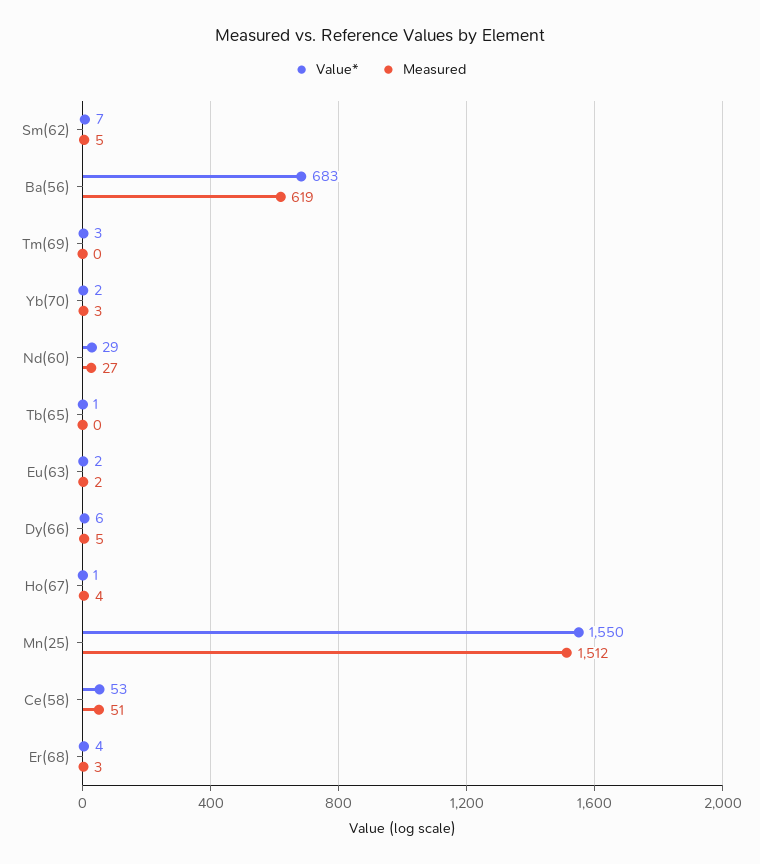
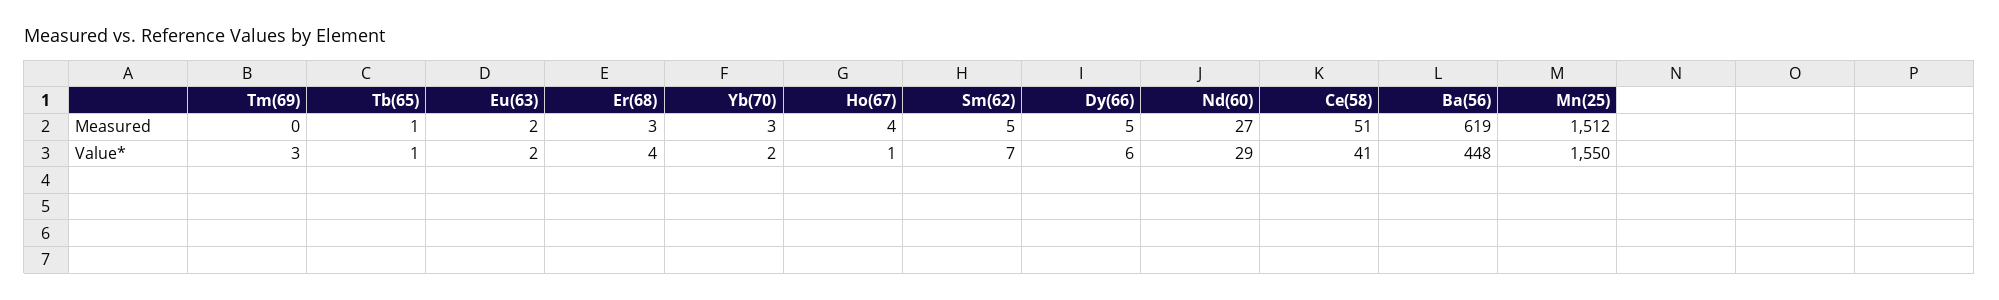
  {
    "Value*": {
      "Sm(62)": 7,
-     "Ba(56)": 683,
+     "Ba(56)": 448,
      "Tm(69)": 3,
      "Yb(70)": 2,
      "Nd(60)": 29,
      "Tb(65)": 1,
      "Eu(63)": 2,
      "Dy(66)": 6,
      "Ho(67)": 1,
      "Mn(25)": 1550,
-     "Ce(58)": 53,
+     "Ce(58)": 41,
      "Er(68)": 4
    },
    "Measured": {
      "Sm(62)": 5,
      "Ba(56)": 619,
      "Tm(69)": 0,
      "Yb(70)": 3,
      "Nd(60)": 27,
-     "Tb(65)": 0,
+     "Tb(65)": 1,
      "Eu(63)": 2,
      "Dy(66)": 5,
      "Ho(67)": 4,
      "Mn(25)": 1512,
      "Ce(58)": 51,
      "Er(68)": 3
    }
  }

